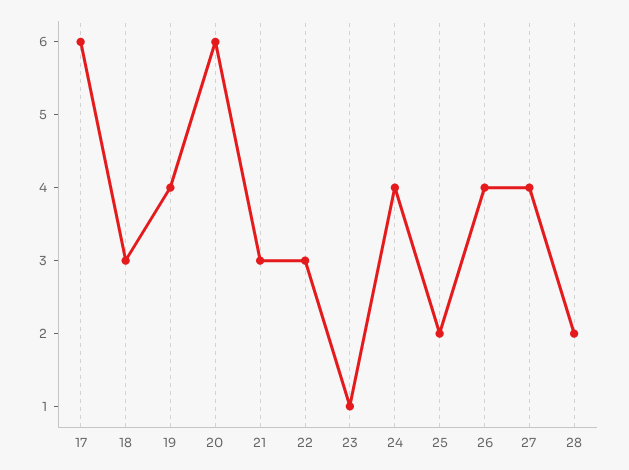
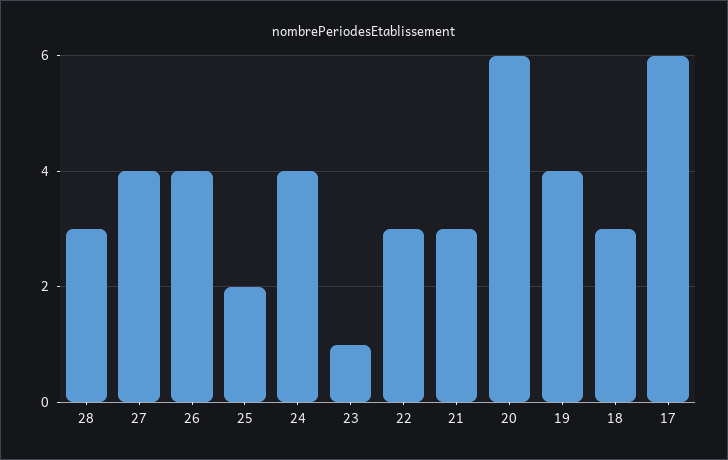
  {
    "17": 6,
    "18": 3,
    "19": 4,
    "20": 6,
    "21": 3,
    "22": 3,
    "23": 1,
    "24": 4,
    "25": 2,
    "26": 4,
    "27": 4,
-   "28": 2
+   "28": 3
  }

